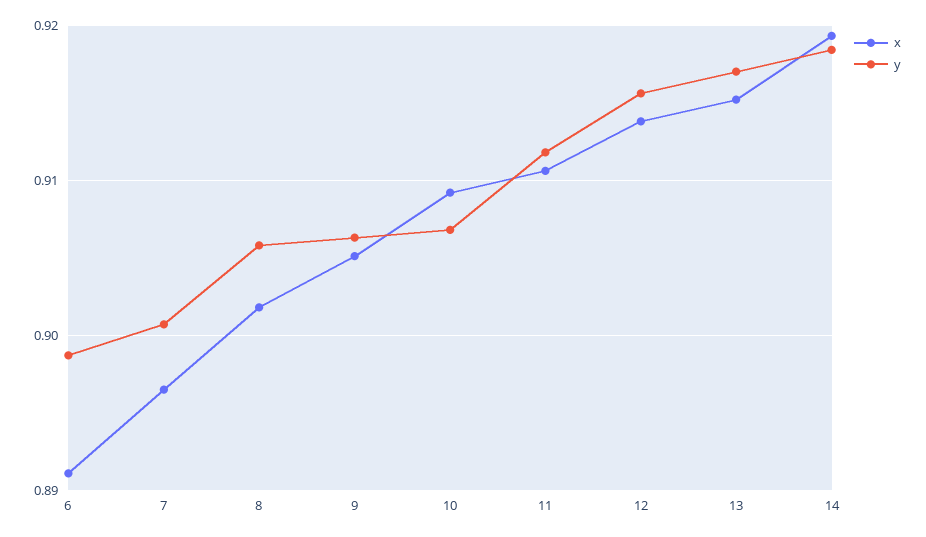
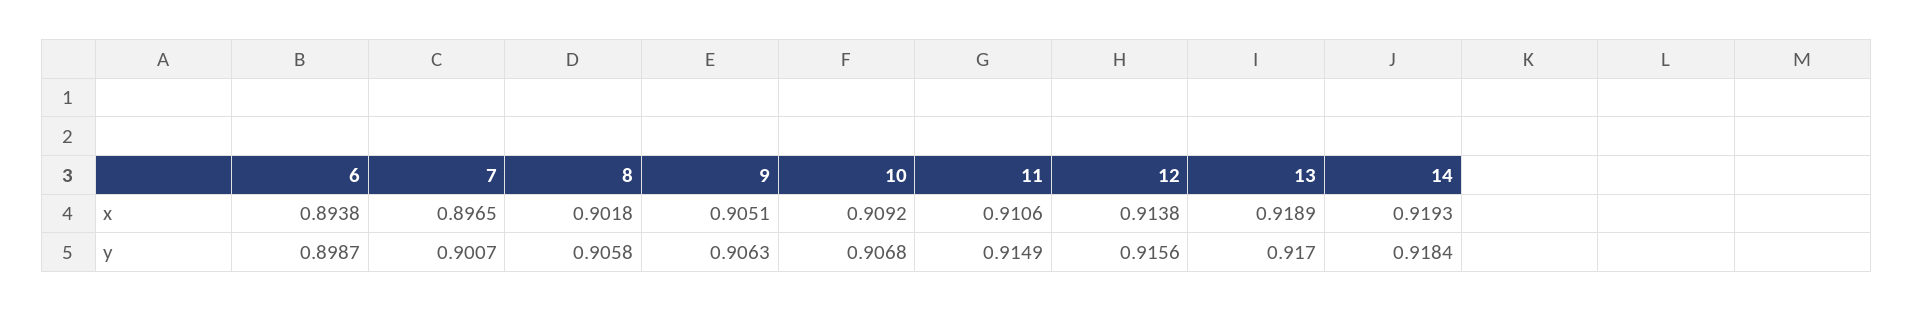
  {
    "x": {
-     "6": 0.891,
+     "6": 0.8938,
      "7": 0.8965,
      "8": 0.9018,
      "9": 0.9051,
      "10": 0.9092,
      "11": 0.9106,
      "12": 0.9138,
-     "13": 0.915,
+     "13": 0.9189,
      "14": 0.9193
    },
    "y": {
      "6": 0.8987,
      "7": 0.9007,
      "8": 0.9058,
      "9": 0.9063,
      "10": 0.9068,
-     "11": 0.912,
+     "11": 0.9149,
      "12": 0.9156,
      "13": 0.917,
      "14": 0.9184
    }
  }

